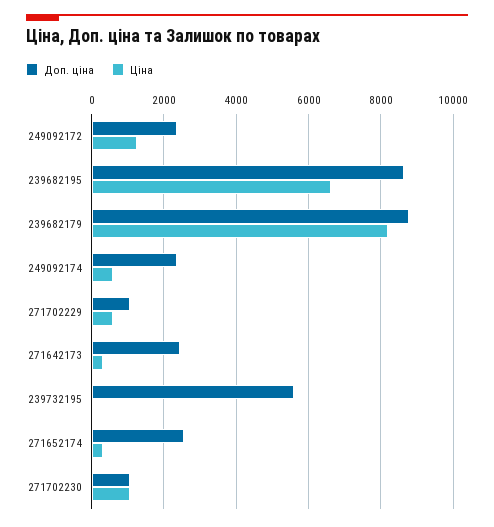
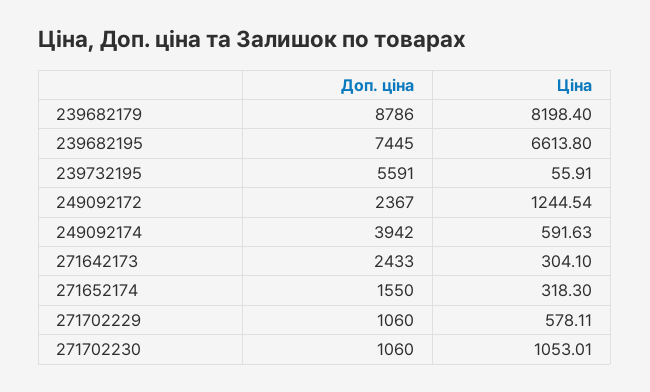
  {
    "Доп. ціна": {
      "249092172": 2367,
-     "239682195": 8600,
+     "239682195": 7445,
      "239682179": 8786,
-     "249092174": 2400,
+     "249092174": 3942,
      "271702229": 1060,
      "271642173": 2433,
      "239732195": 5591,
-     "271652174": 2600,
+     "271652174": 1550,
      "271702230": 1060
    },
    "Ціна": {
      "249092172": 1244.54,
      "239682195": 6613.8,
      "239682179": 8198.4,
      "249092174": 591.63,
      "271702229": 578.11,
      "271642173": 304.1,
      "239732195": 55.91,
      "271652174": 318.3,
      "271702230": 1053.01
    }
  }

